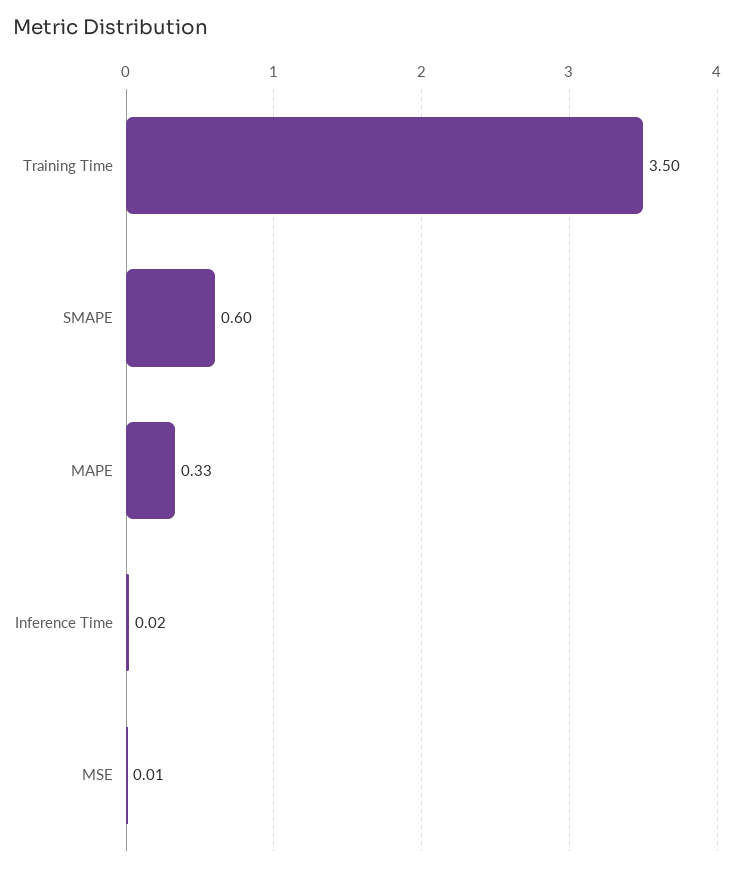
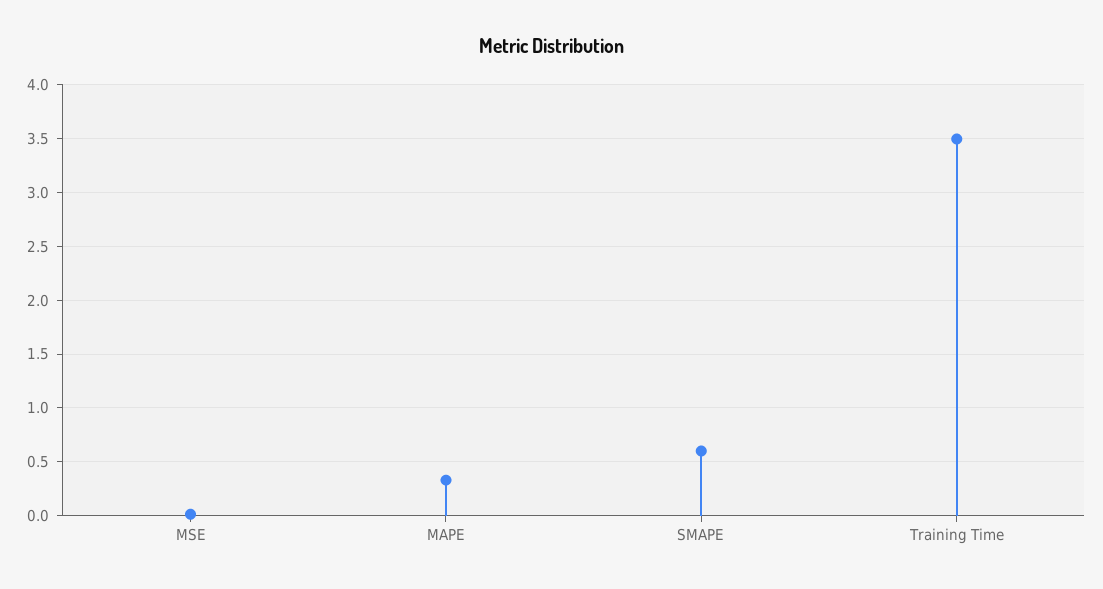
  {
    "Training Time": 3.5,
    "SMAPE": 0.6,
    "MAPE": 0.33,
-   "Inference Time": 0.02,
    "MSE": 0.01
  }

